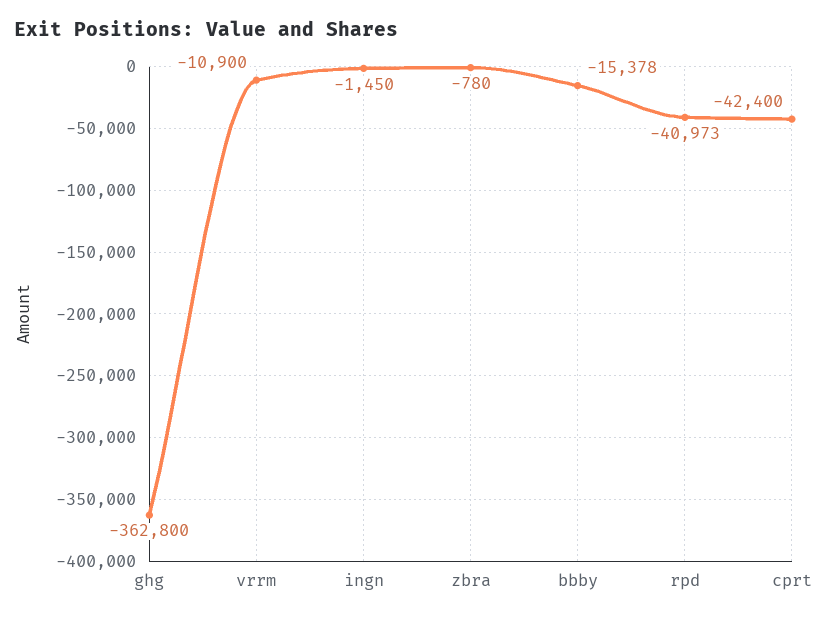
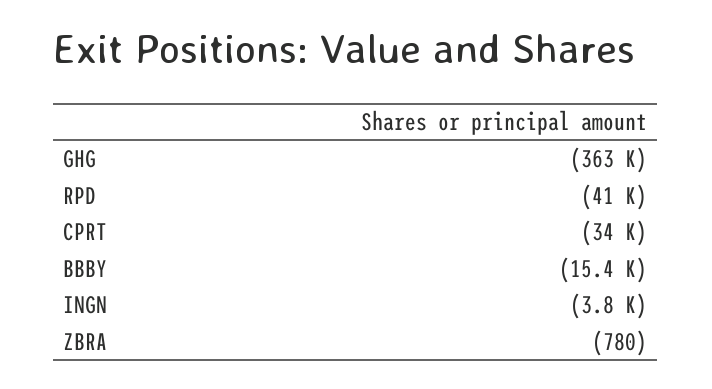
  {
    "ghg": -362800,
-   "vrrm": -10900,
-   "ingn": -1450,
+   "ingn": -3800,
    "zbra": -780,
    "bbby": -15378,
    "rpd": -40973,
-   "cprt": -42400
+   "cprt": -34000
  }

